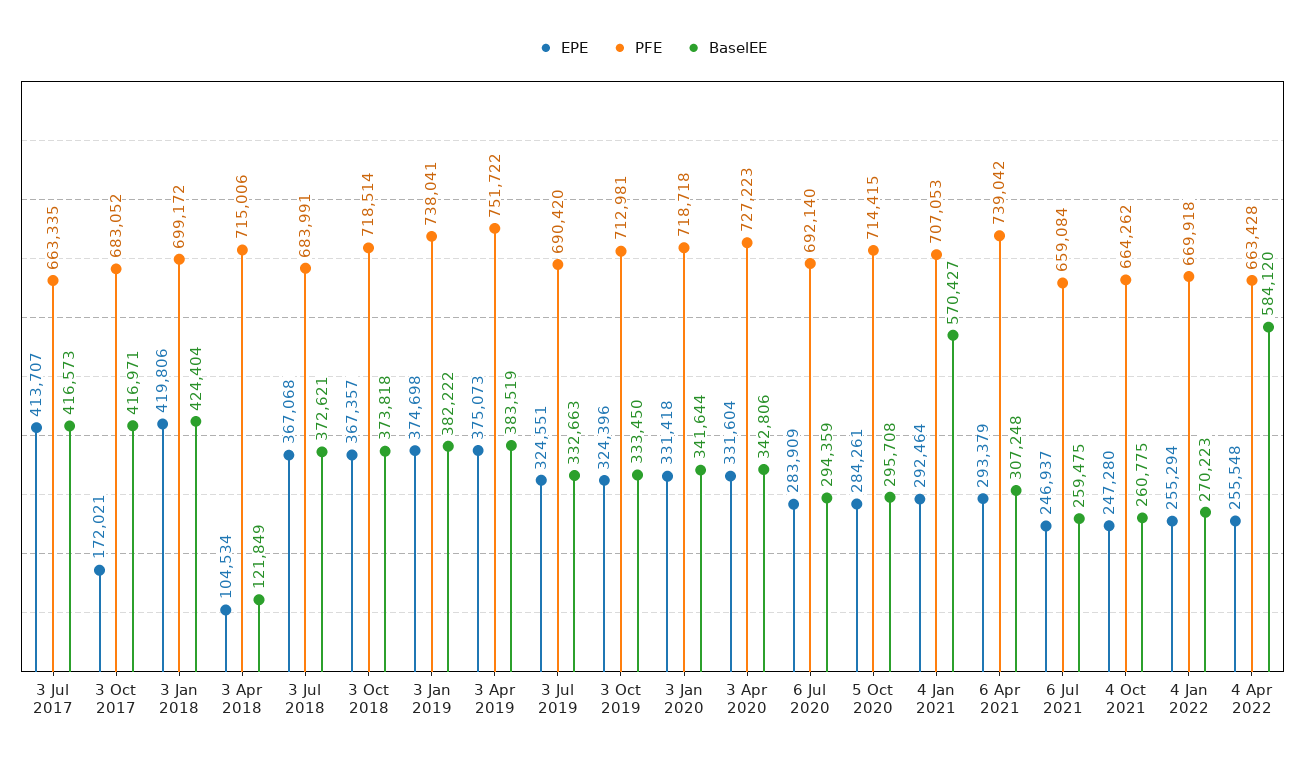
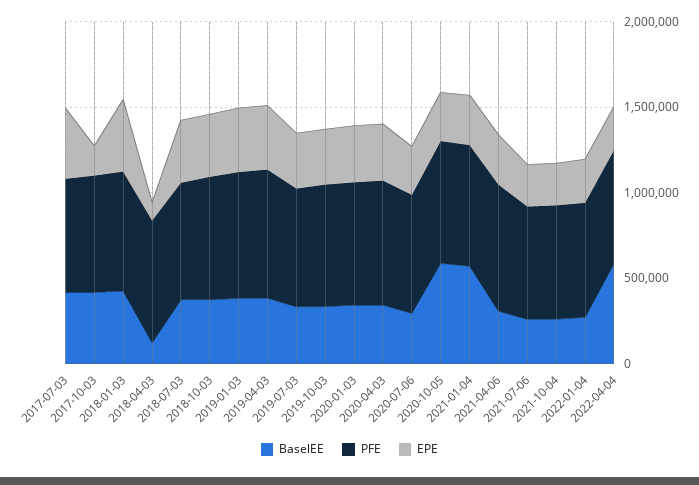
  {
    "EPE": {
      "3 Jul 2017": 413707,
      "3 Oct 2017": 172021,
      "3 Jan 2018": 419806,
      "3 Apr 2018": 104534,
      "3 Jul 2018": 367068,
      "3 Oct 2018": 367357,
      "3 Jan 2019": 374698,
      "3 Apr 2019": 375073,
      "3 Jul 2019": 324551,
      "3 Oct 2019": 324396,
      "3 Jan 2020": 331418,
      "3 Apr 2020": 331604,
      "6 Jul 2020": 283909,
      "5 Oct 2020": 284261,
      "4 Jan 2021": 292464,
      "6 Apr 2021": 293379,
      "6 Jul 2021": 246937,
      "4 Oct 2021": 247280,
      "4 Jan 2022": 255294,
      "4 Apr 2022": 255548
    },
    "PFE": {
      "3 Jul 2017": 663335,
      "3 Oct 2017": 683052,
      "3 Jan 2018": 699172,
      "3 Apr 2018": 715006,
      "3 Jul 2018": 683991,
      "3 Oct 2018": 718514,
      "3 Jan 2019": 738041,
      "3 Apr 2019": 751722,
      "3 Jul 2019": 690420,
      "3 Oct 2019": 712981,
      "3 Jan 2020": 718718,
      "3 Apr 2020": 727223,
      "6 Jul 2020": 692140,
      "5 Oct 2020": 714415,
      "4 Jan 2021": 707053,
      "6 Apr 2021": 739042,
      "6 Jul 2021": 659084,
      "4 Oct 2021": 664262,
      "4 Jan 2022": 669918,
      "4 Apr 2022": 663428
    },
    "BaselEE": {
      "3 Jul 2017": 416573,
      "3 Oct 2017": 416971,
      "3 Jan 2018": 424404,
      "3 Apr 2018": 121849,
      "3 Jul 2018": 372621,
      "3 Oct 2018": 373818,
      "3 Jan 2019": 382222,
      "3 Apr 2019": 383519,
      "3 Jul 2019": 332663,
      "3 Oct 2019": 333450,
      "3 Jan 2020": 341644,
      "3 Apr 2020": 342806,
      "6 Jul 2020": 294359,
-     "5 Oct 2020": 295708,
+     "5 Oct 2020": 600000,
      "4 Jan 2021": 570427,
      "6 Apr 2021": 307248,
      "6 Jul 2021": 259475,
      "4 Oct 2021": 260775,
      "4 Jan 2022": 270223,
      "4 Apr 2022": 584120
    }
  }

